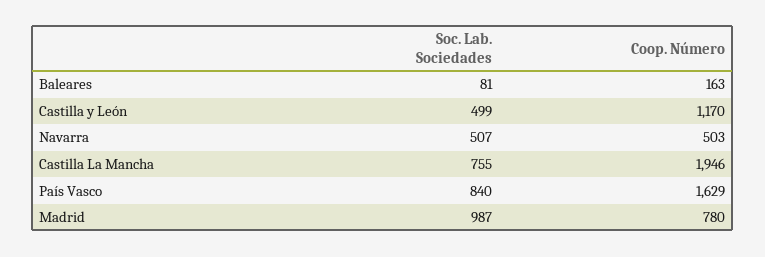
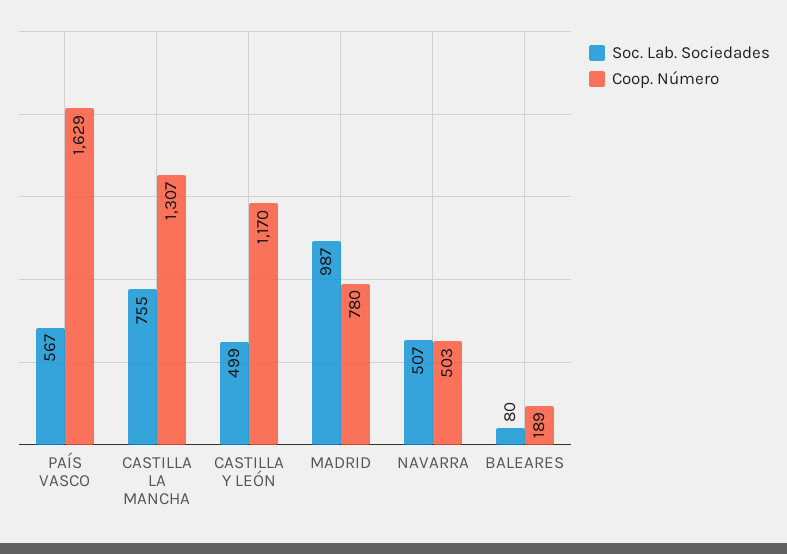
  {
    "Soc. Lab. Sociedades": {
-     "Baleares": 81,
+     "Baleares": 80,
      "Castilla y León": 499,
      "Navarra": 507,
      "Castilla La Mancha": 755,
-     "País Vasco": 840,
+     "País Vasco": 567,
      "Madrid": 987
    },
    "Coop. Número": {
-     "Baleares": 163,
+     "Baleares": 189,
      "Castilla y León": 1170,
      "Navarra": 503,
-     "Castilla La Mancha": 1946,
+     "Castilla La Mancha": 1307,
      "País Vasco": 1629,
      "Madrid": 780
    }
  }

